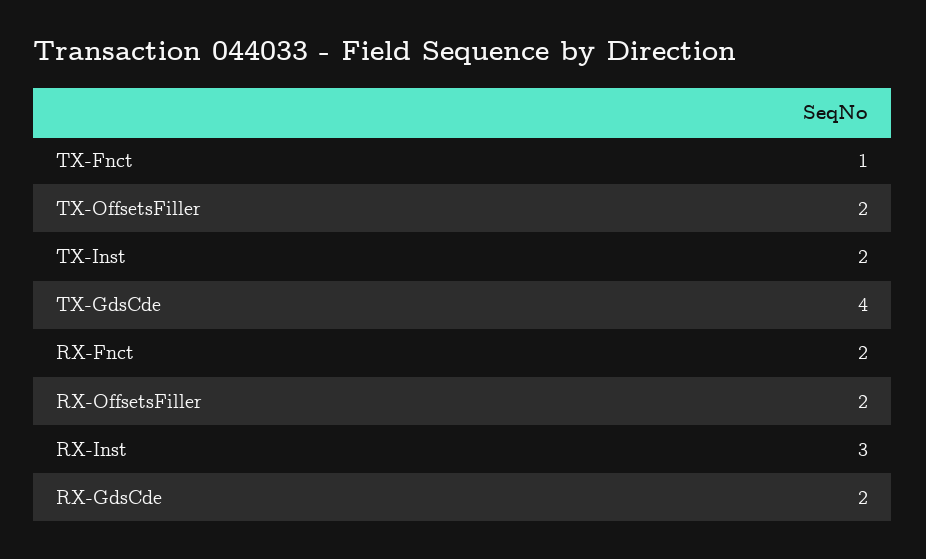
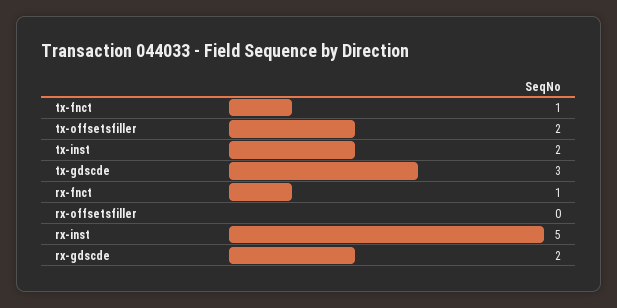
  {
    "TX-Fnct": 1,
    "TX-OffsetsFiller": 2,
    "TX-Inst": 2,
-   "TX-GdsCde": 4,
+   "TX-GdsCde": 3,
-   "RX-Fnct": 2,
+   "RX-Fnct": 1,
-   "RX-OffsetsFiller": 2,
+   "RX-OffsetsFiller": 0,
-   "RX-Inst": 3,
+   "RX-Inst": 5,
    "RX-GdsCde": 2
  }

